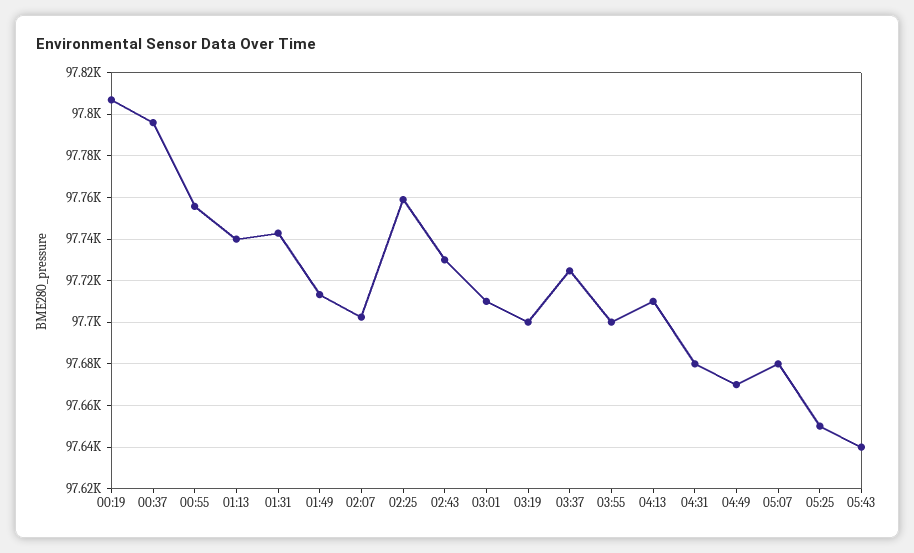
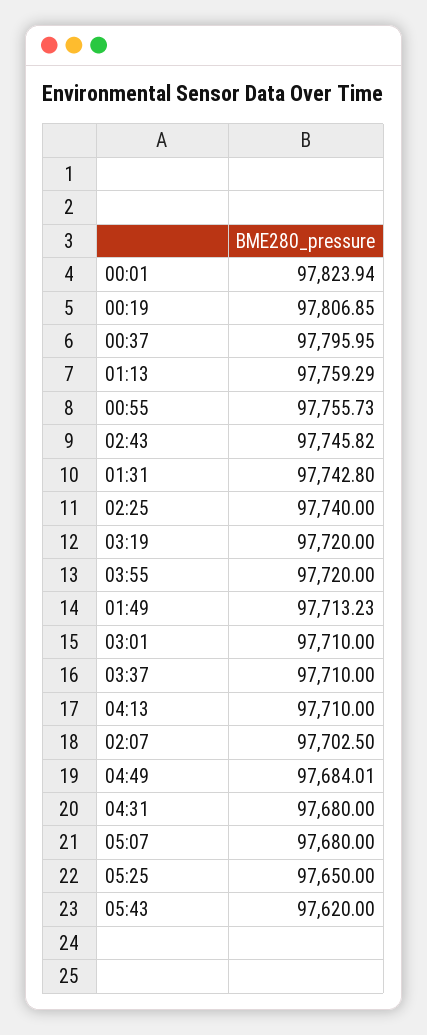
  {
    "00:19": 97806.85,
    "00:37": 97795.95,
    "00:55": 97755.73,
-   "01:13": 97740,
+   "01:13": 97759.29,
    "01:31": 97742.8,
    "01:49": 97713.23,
    "02:07": 97702.5,
-   "02:25": 97760,
+   "02:25": 97740,
-   "02:43": 97730,
+   "02:43": 97745.82,
    "03:01": 97710,
-   "03:19": 97700,
+   "03:19": 97720,
-   "03:37": 97725,
+   "03:37": 97710,
-   "03:55": 97700,
+   "03:55": 97720,
    "04:13": 97710,
    "04:31": 97680,
-   "04:49": 97670,
+   "04:49": 97684.01,
    "05:07": 97680,
    "05:25": 97650,
-   "05:43": 97640
+   "05:43": 97620,
+   "00:01": 97823.94
  }

